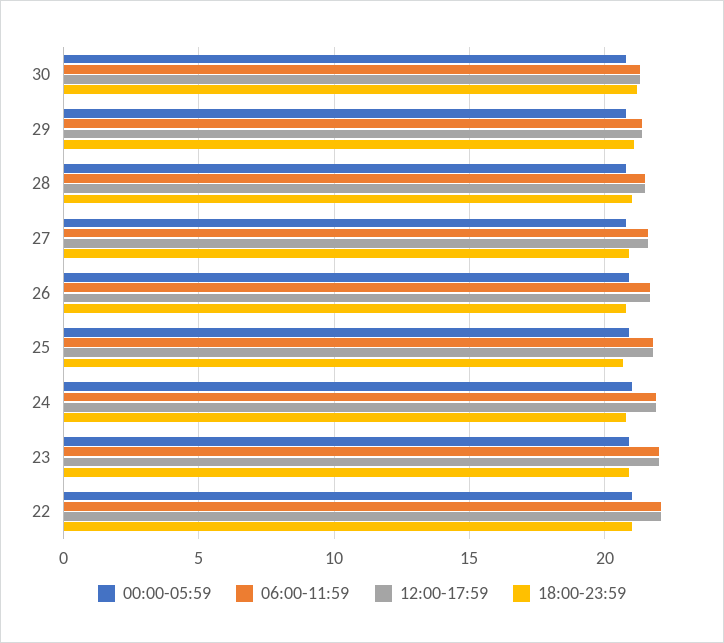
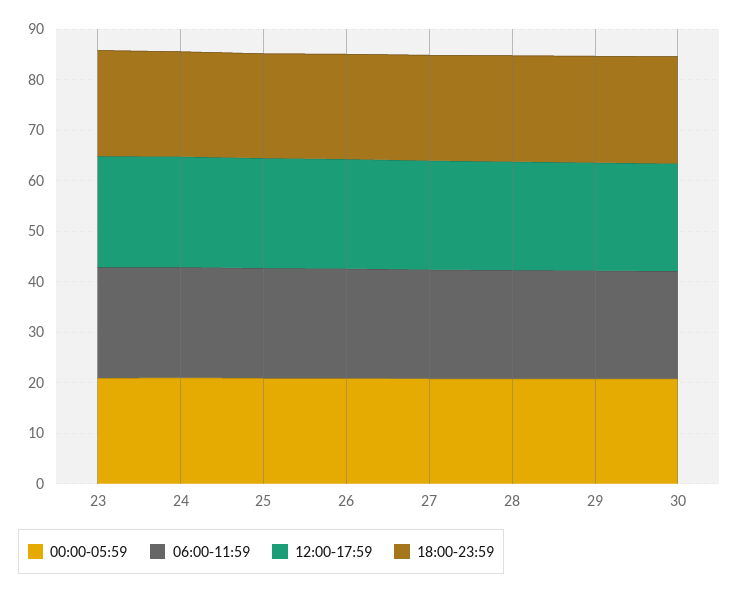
  {
    "00:00-05:59": {
      "30": 21,
      "29": 21,
      "28": 21,
      "27": 21,
      "26": 21,
      "25": 21,
      "24": 21,
-     "23": 21,
+     "23": 21
-     "22": 21
    },
    "06:00-11:59": {
      "30": 21.5,
      "29": 21.5,
      "28": 21.5,
      "27": 21.5,
      "26": 21.5,
      "25": 22,
      "24": 22,
-     "23": 22,
+     "23": 22
-     "22": 22
    },
    "12:00-17:59": {
      "30": 21.5,
      "29": 21.5,
      "28": 21.5,
      "27": 21.5,
      "26": 21.5,
      "25": 22,
      "24": 22,
-     "23": 22,
+     "23": 22
-     "22": 22
    },
    "18:00-23:59": {
      "30": 21,
      "29": 21,
      "28": 21,
      "27": 21,
      "26": 21,
      "25": 20.5,
      "24": 21,
-     "23": 21,
+     "23": 21
-     "22": 21
    }
  }

